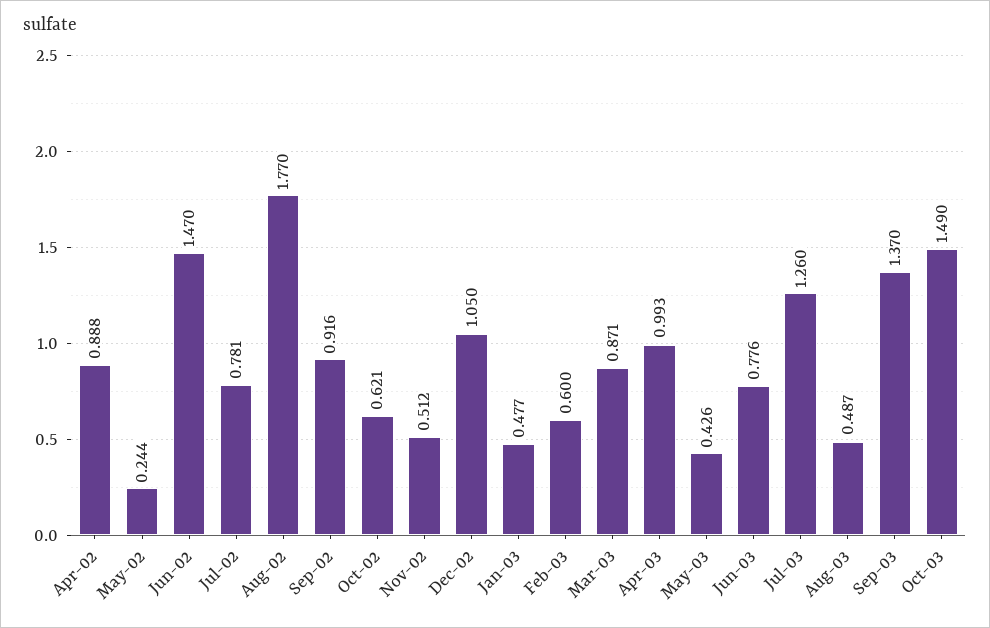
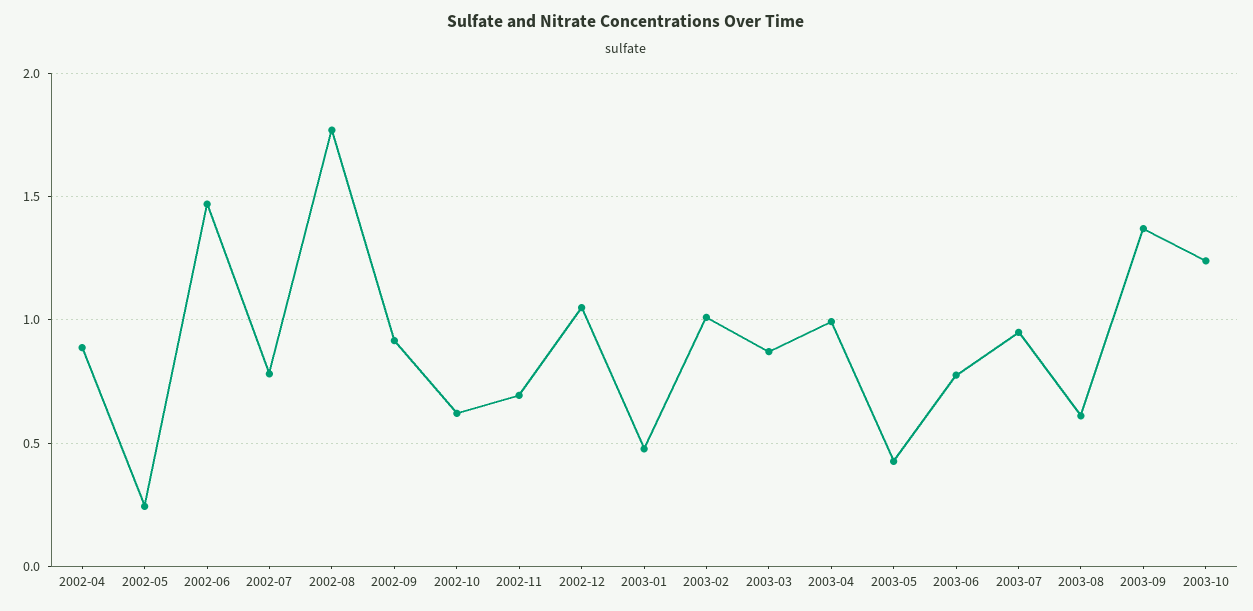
  {
    "Apr-02": 0.888,
    "May-02": 0.244,
    "Jun-02": 1.47,
    "Jul-02": 0.781,
    "Aug-02": 1.77,
    "Sep-02": 0.916,
    "Oct-02": 0.621,
-   "Nov-02": 0.512,
+   "Nov-02": 0.7,
    "Dec-02": 1.05,
    "Jan-03": 0.477,
-   "Feb-03": 0.6,
+   "Feb-03": 1,
    "Mar-03": 0.871,
    "Apr-03": 0.993,
    "May-03": 0.426,
    "Jun-03": 0.776,
-   "Jul-03": 1.26,
+   "Jul-03": 0.95,
-   "Aug-03": 0.487,
+   "Aug-03": 0.6,
    "Sep-03": 1.37,
-   "Oct-03": 1.49
+   "Oct-03": 1.25
  }

